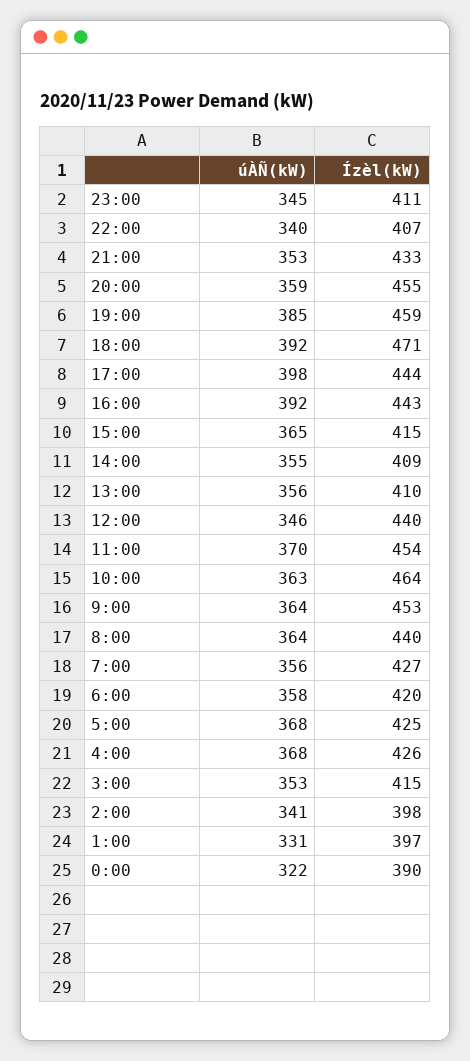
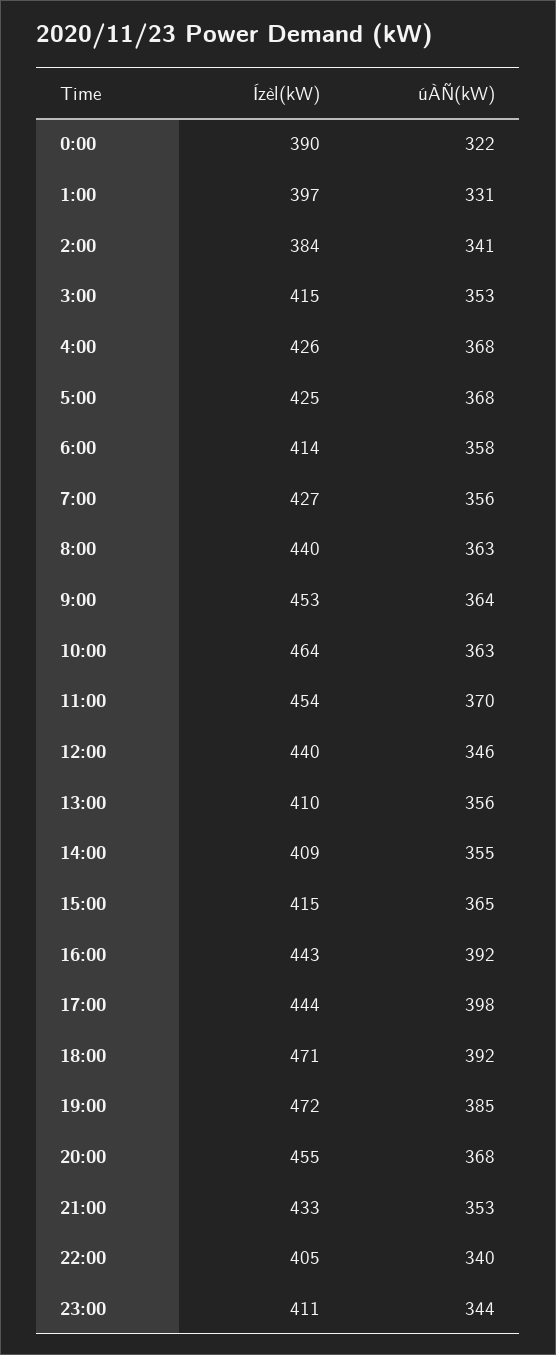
  {
    "úÀÑ(kW)": {
-     "23:00": 345,
+     "23:00": 344,
      "22:00": 340,
      "21:00": 353,
-     "20:00": 359,
+     "20:00": 368,
      "19:00": 385,
      "18:00": 392,
      "17:00": 398,
      "16:00": 392,
      "15:00": 365,
      "14:00": 355,
      "13:00": 356,
      "12:00": 346,
      "11:00": 370,
      "10:00": 363,
      "9:00": 364,
-     "8:00": 364,
+     "8:00": 363,
      "7:00": 356,
      "6:00": 358,
      "5:00": 368,
      "4:00": 368,
      "3:00": 353,
      "2:00": 341,
      "1:00": 331,
      "0:00": 322
    },
    "Ízèl(kW)": {
      "23:00": 411,
-     "22:00": 407,
+     "22:00": 405,
      "21:00": 433,
      "20:00": 455,
-     "19:00": 459,
+     "19:00": 472,
      "18:00": 471,
      "17:00": 444,
      "16:00": 443,
      "15:00": 415,
      "14:00": 409,
      "13:00": 410,
      "12:00": 440,
      "11:00": 454,
      "10:00": 464,
      "9:00": 453,
      "8:00": 440,
      "7:00": 427,
-     "6:00": 420,
+     "6:00": 414,
      "5:00": 425,
      "4:00": 426,
      "3:00": 415,
-     "2:00": 398,
+     "2:00": 384,
      "1:00": 397,
      "0:00": 390
    }
  }

